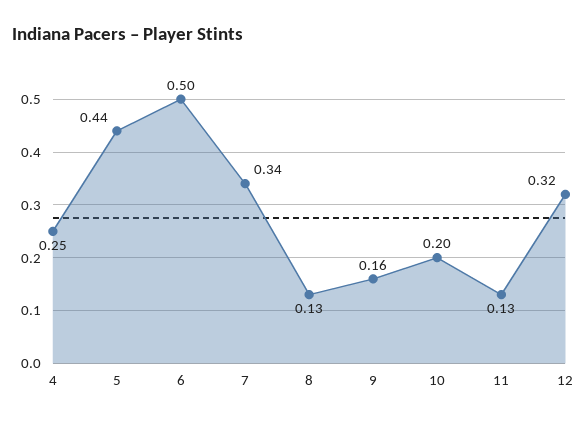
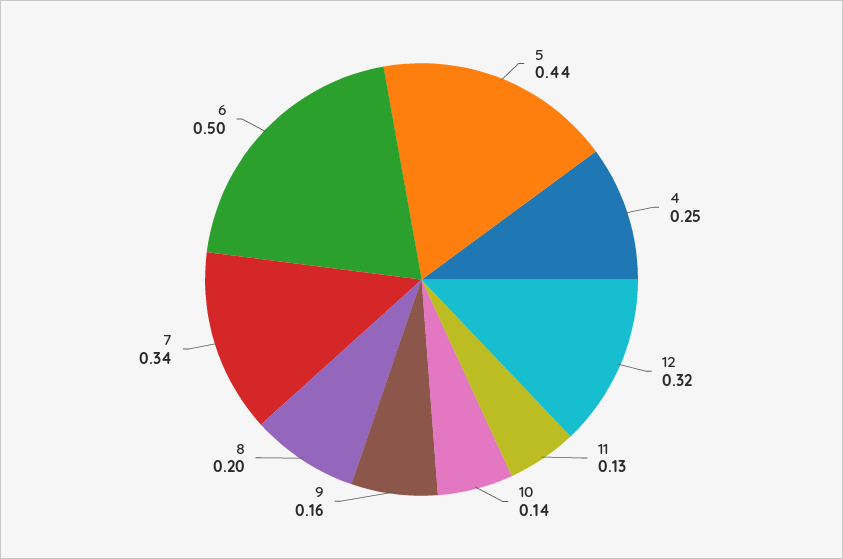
  {
    "4": 0.25,
    "5": 0.44,
    "6": 0.5,
    "7": 0.34,
-   "8": 0.13,
+   "8": 0.2,
    "9": 0.16,
-   "10": 0.2,
+   "10": 0.14,
    "11": 0.13,
    "12": 0.32
  }

